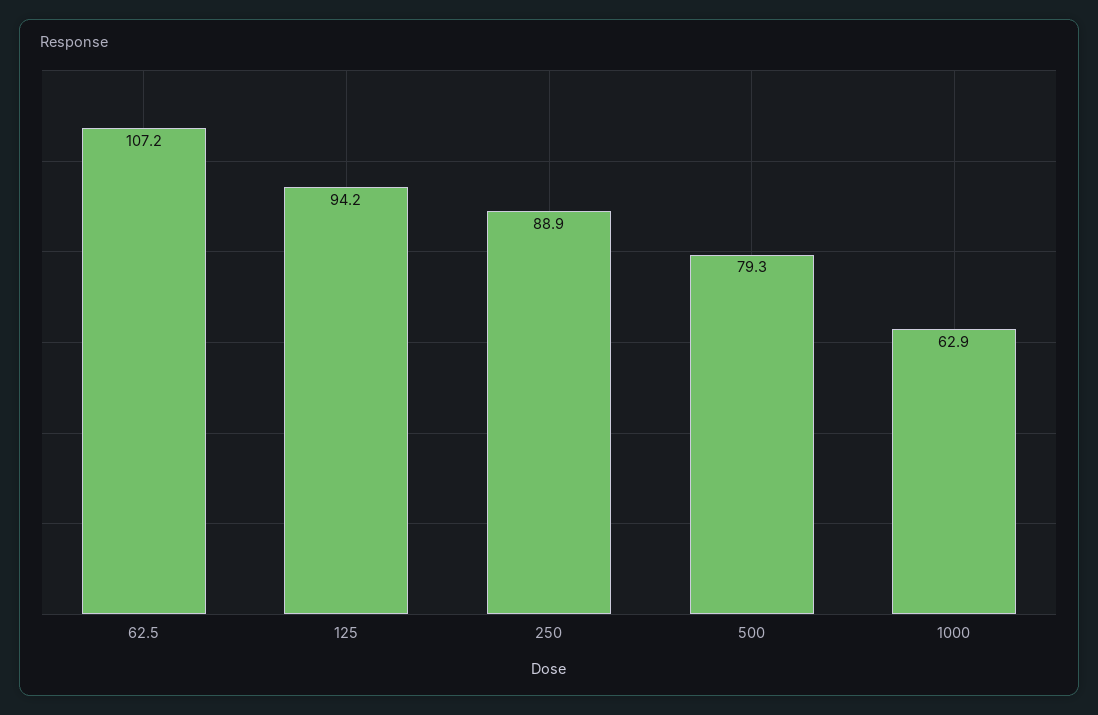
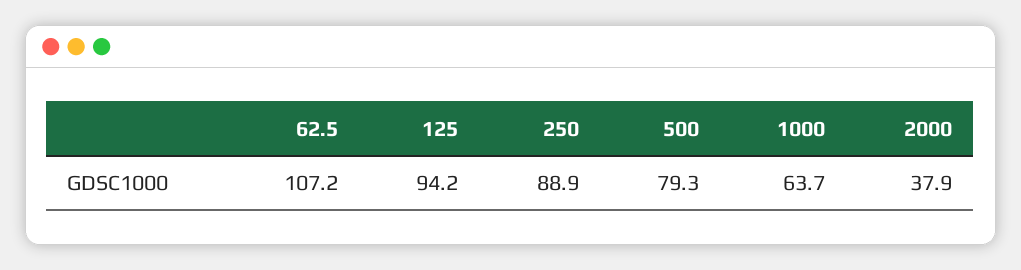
  {
    "62.5": 107.2,
    "125": 94.2,
    "250": 88.9,
    "500": 79.3,
-   "1000": 62.9
+   "1000": 63.7,
+   "2000": 37.9
  }

